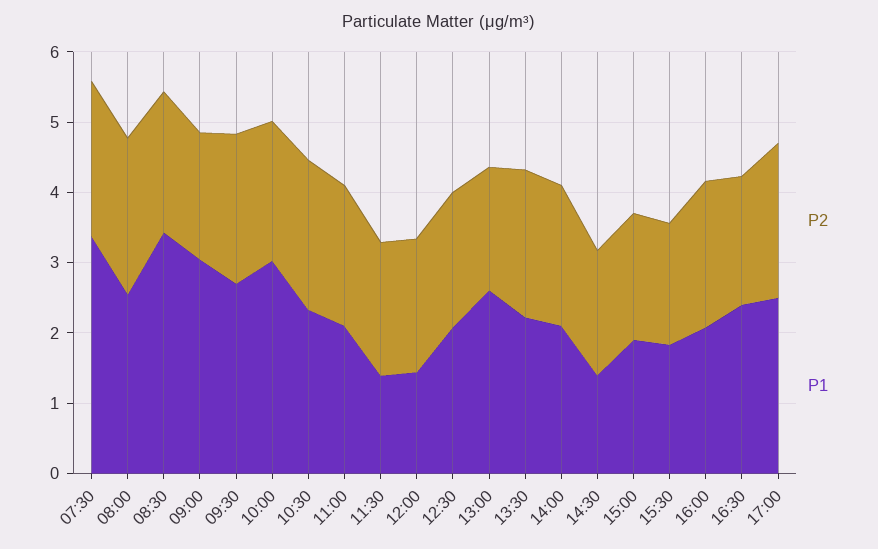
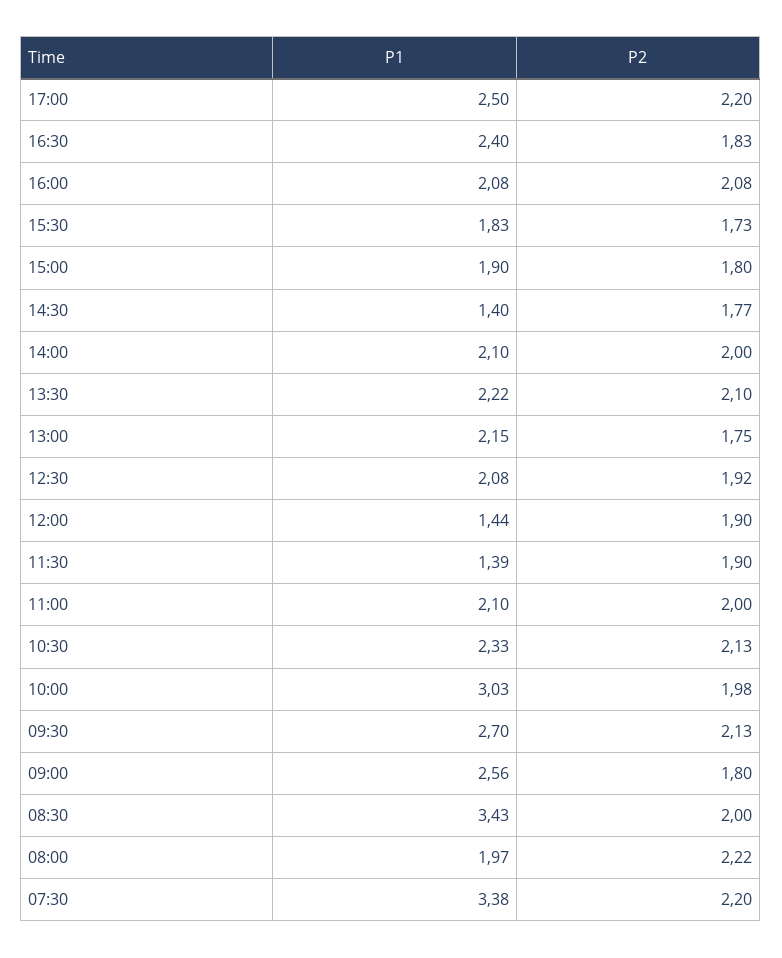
  {
    "P2": {
      "07:30": 2.2,
      "08:00": 2.22,
      "08:30": 2,
      "09:00": 1.8,
      "09:30": 2.13,
      "10:00": 1.98,
      "10:30": 2.13,
      "11:00": 2,
      "11:30": 1.9,
      "12:00": 1.9,
      "12:30": 1.92,
      "13:00": 1.75,
      "13:30": 2.1,
      "14:00": 2,
      "14:30": 1.77,
      "15:00": 1.8,
      "15:30": 1.73,
      "16:00": 2.08,
      "16:30": 1.83,
      "17:00": 2.2
    },
    "P1": {
      "07:30": 3.38,
-     "08:00": 2.6,
+     "08:00": 1.97,
      "08:30": 3.43,
-     "09:00": 3,
+     "09:00": 2.56,
      "09:30": 2.7,
      "10:00": 3.03,
      "10:30": 2.33,
      "11:00": 2.1,
      "11:30": 1.39,
      "12:00": 1.44,
      "12:30": 2.08,
-     "13:00": 2.6,
+     "13:00": 2.15,
      "13:30": 2.22,
      "14:00": 2.1,
      "14:30": 1.4,
      "15:00": 1.9,
      "15:30": 1.83,
      "16:00": 2.08,
      "16:30": 2.4,
      "17:00": 2.5
    }
  }

